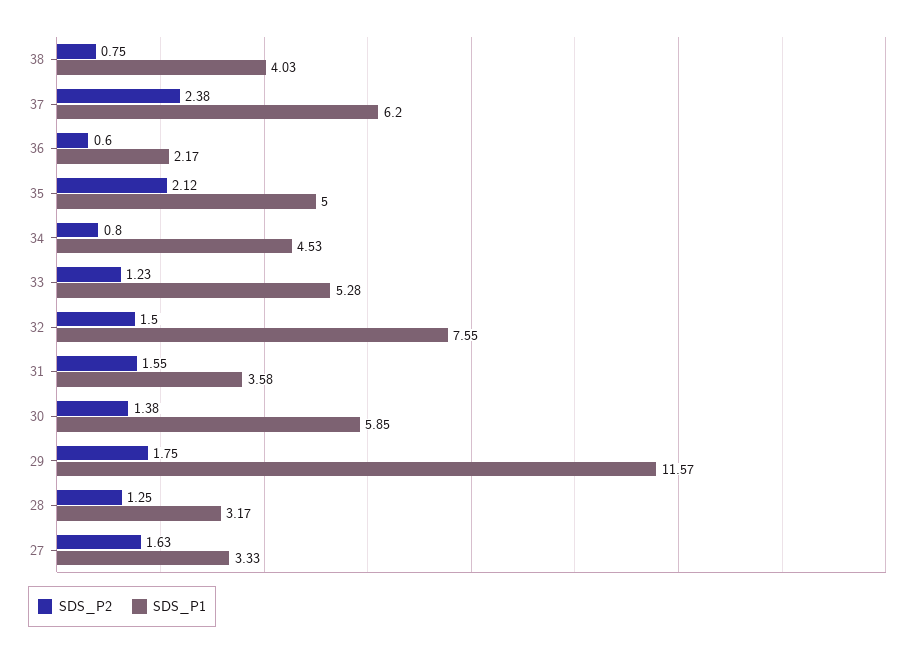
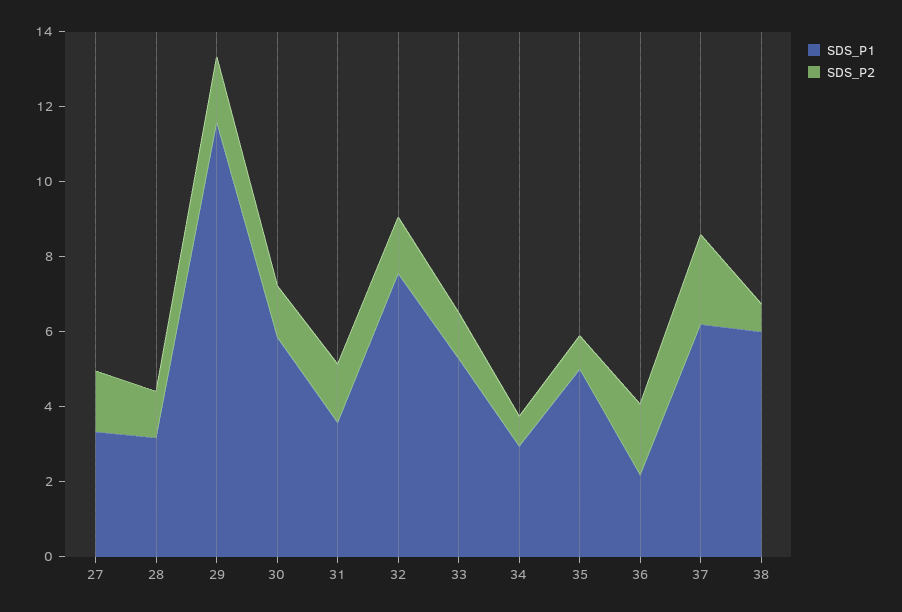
  {
    "SDS_P2": {
      "38": 0.75,
      "37": 2.38,
-     "36": 0.6,
+     "36": 2,
-     "35": 2.12,
+     "35": 1,
      "34": 0.8,
      "33": 1.23,
      "32": 1.5,
      "31": 1.55,
      "30": 1.38,
      "29": 1.75,
      "28": 1.25,
      "27": 1.63
    },
    "SDS_P1": {
-     "38": 4.03,
+     "38": 6,
      "37": 6.2,
      "36": 2.17,
      "35": 5,
-     "34": 4.53,
+     "34": 3,
      "33": 5.28,
      "32": 7.55,
      "31": 3.58,
      "30": 5.85,
      "29": 11.57,
      "28": 3.17,
      "27": 3.33
    }
  }

